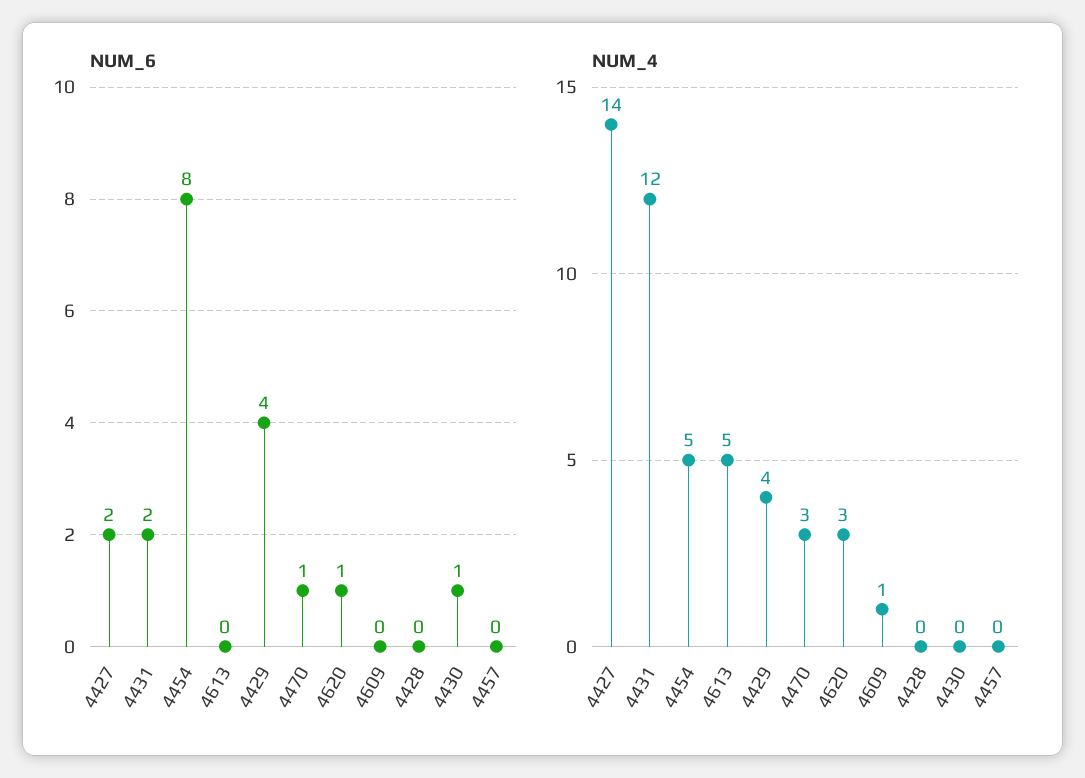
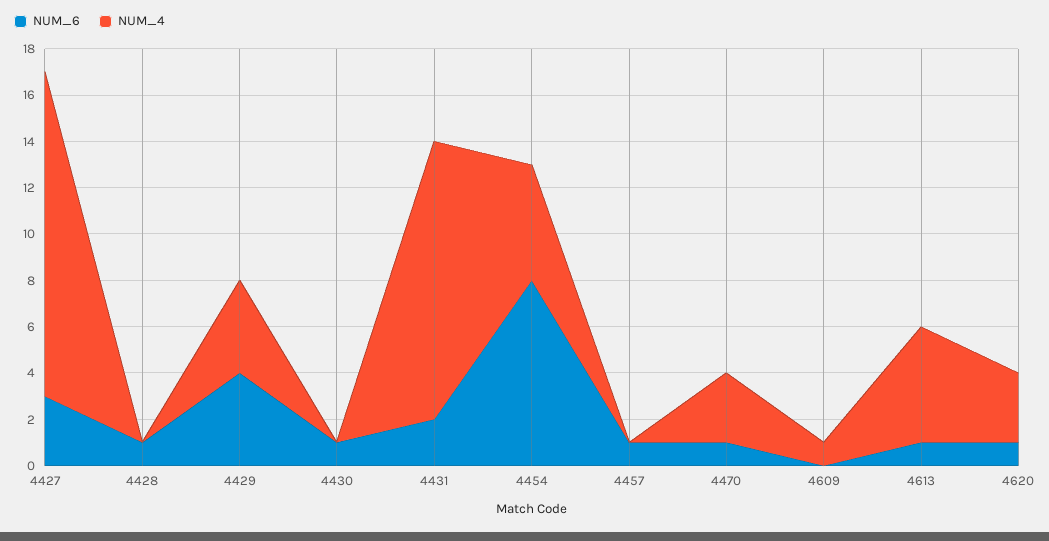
  {
    "NUM_6": {
-     "4427": 2,
+     "4427": 3,
      "4431": 2,
      "4454": 8,
-     "4613": 0,
+     "4613": 1,
      "4429": 4,
      "4470": 1,
      "4620": 1,
      "4609": 0,
-     "4428": 0,
+     "4428": 1,
      "4430": 1,
-     "4457": 0
+     "4457": 1
    },
    "NUM_4": {
      "4427": 14,
      "4431": 12,
      "4454": 5,
      "4613": 5,
      "4429": 4,
      "4470": 3,
      "4620": 3,
      "4609": 1,
      "4428": 0,
      "4430": 0,
      "4457": 0
    }
  }

